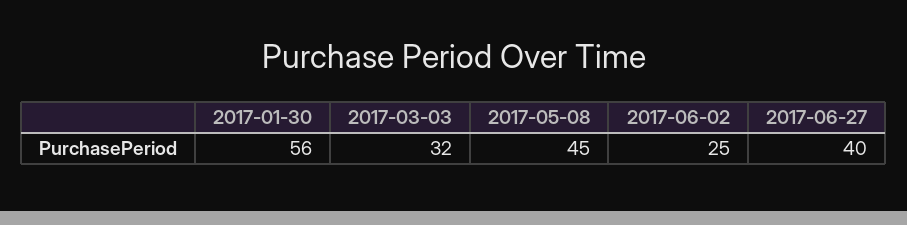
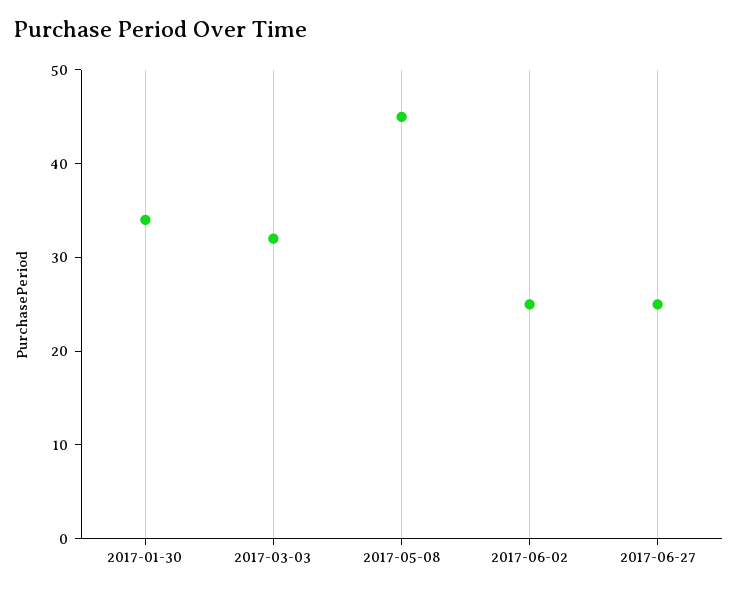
  {
-   "2017-01-30": 56,
+   "2017-01-30": 34,
    "2017-03-03": 32,
    "2017-05-08": 45,
    "2017-06-02": 25,
-   "2017-06-27": 40
+   "2017-06-27": 25
  }

